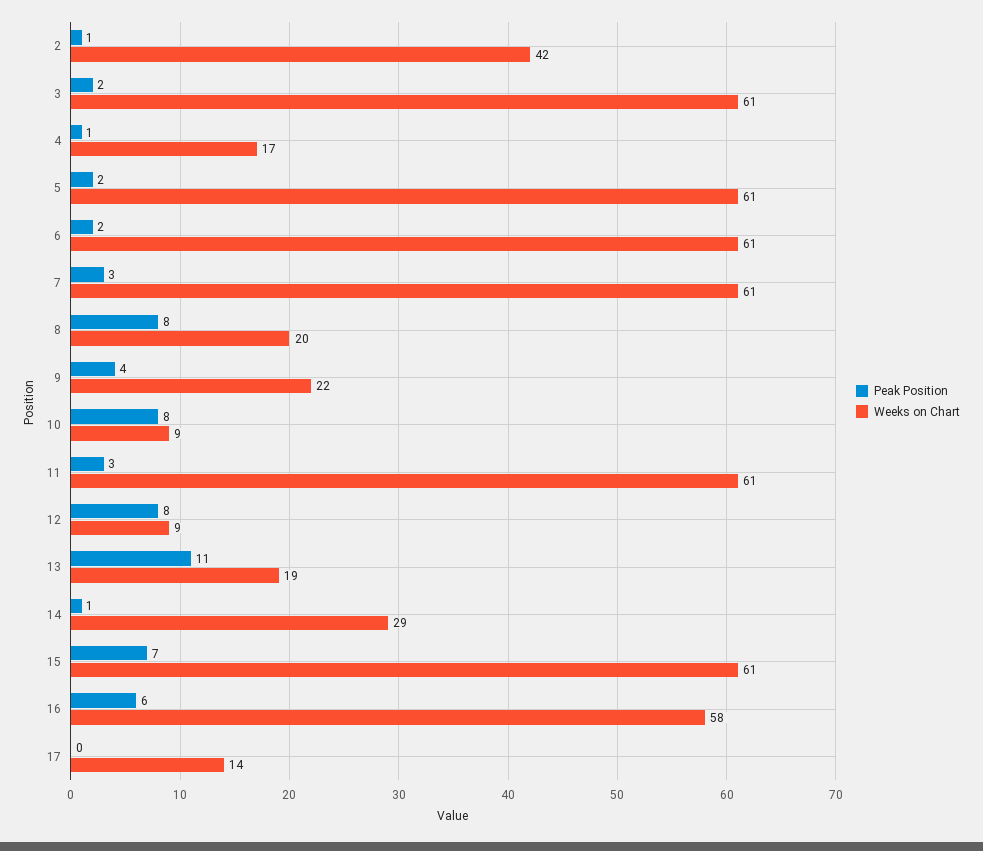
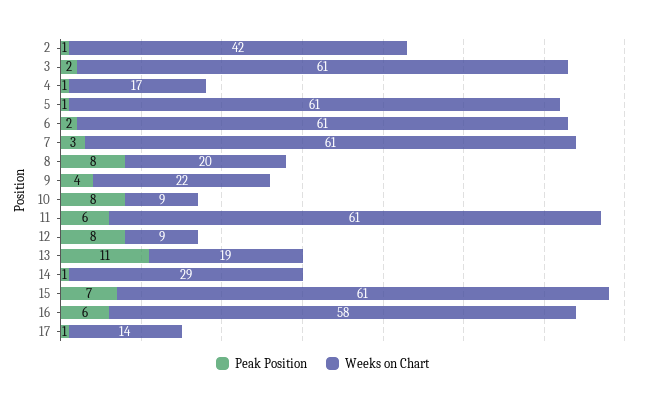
  {
    "Peak Position": {
      "2": 1,
      "3": 2,
      "4": 1,
-     "5": 2,
+     "5": 1,
      "6": 2,
      "7": 3,
      "8": 8,
      "9": 4,
      "10": 8,
-     "11": 3,
+     "11": 6,
      "12": 8,
      "13": 11,
      "14": 1,
      "15": 7,
      "16": 6,
-     "17": 0
+     "17": 1
    },
    "Weeks on Chart": {
      "2": 42,
      "3": 61,
      "4": 17,
      "5": 61,
      "6": 61,
      "7": 61,
      "8": 20,
      "9": 22,
      "10": 9,
      "11": 61,
      "12": 9,
      "13": 19,
      "14": 29,
      "15": 61,
      "16": 58,
      "17": 14
    }
  }

